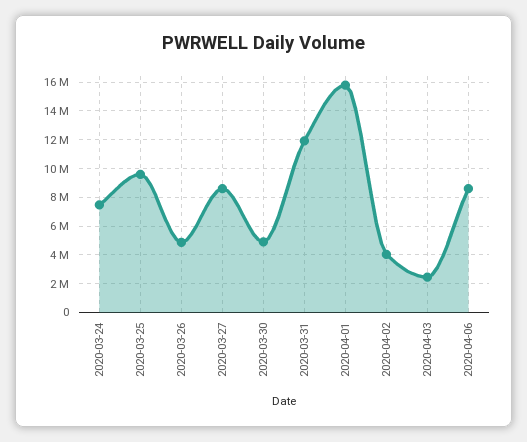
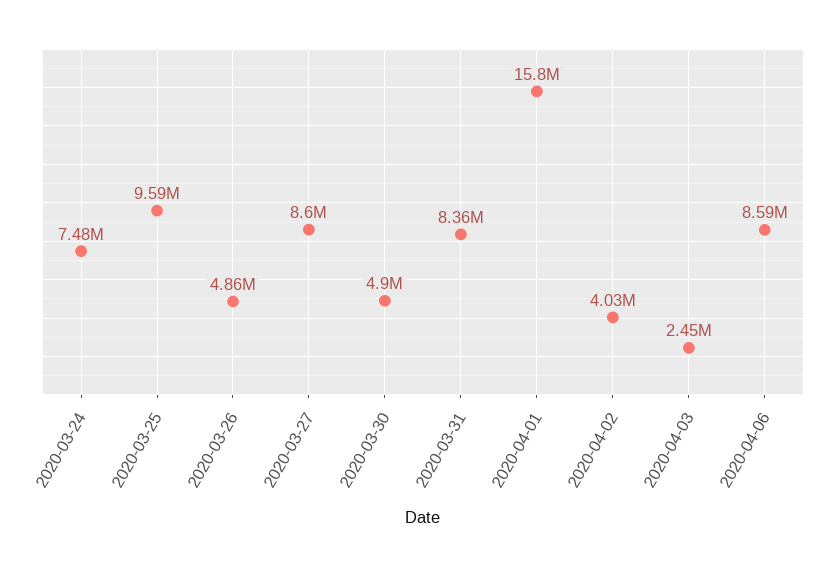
  {
    "2020-03-24": 7480000,
    "2020-03-25": 9590000,
    "2020-03-26": 4860000,
    "2020-03-27": 8600000,
    "2020-03-30": 4900000,
-   "2020-03-31": 12000000,
+   "2020-03-31": 8360000,
    "2020-04-01": 15800000,
    "2020-04-02": 4030000,
    "2020-04-03": 2450000,
    "2020-04-06": 8590000
  }

